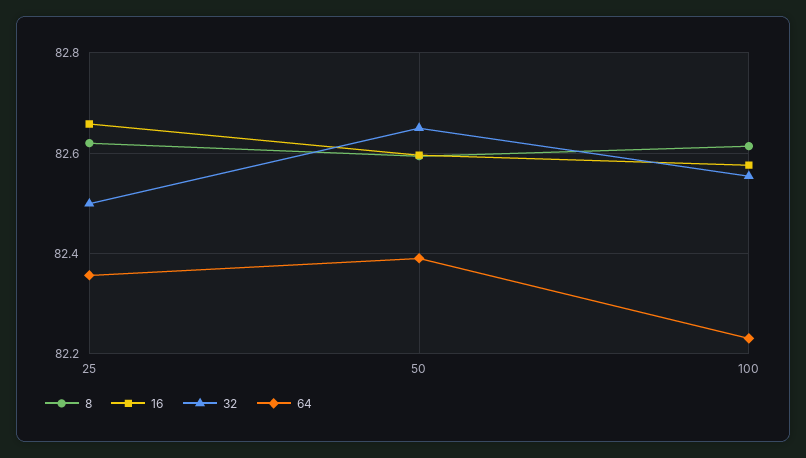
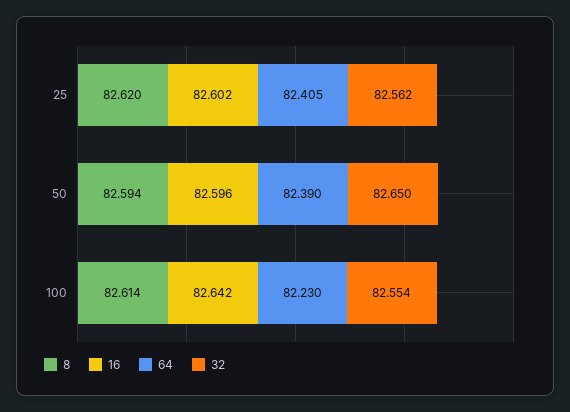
  {
    "8": {
      "25": 82.62,
      "50": 82.594,
      "100": 82.614
    },
    "16": {
-     "25": 82.66,
+     "25": 82.602,
      "50": 82.596,
-     "100": 82.58
+     "100": 82.642
    },
    "32": {
-     "25": 82.5,
+     "25": 82.562,
      "50": 82.65,
      "100": 82.554
    },
    "64": {
-     "25": 82.36,
+     "25": 82.405,
      "50": 82.39,
      "100": 82.23
    }
  }

